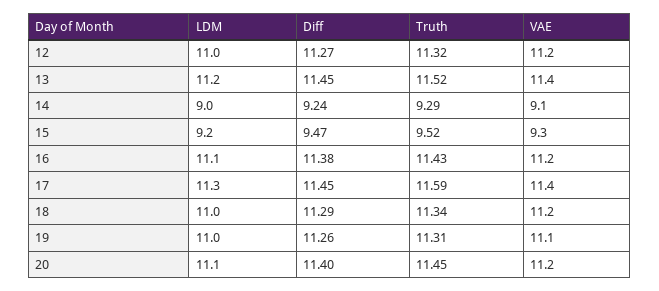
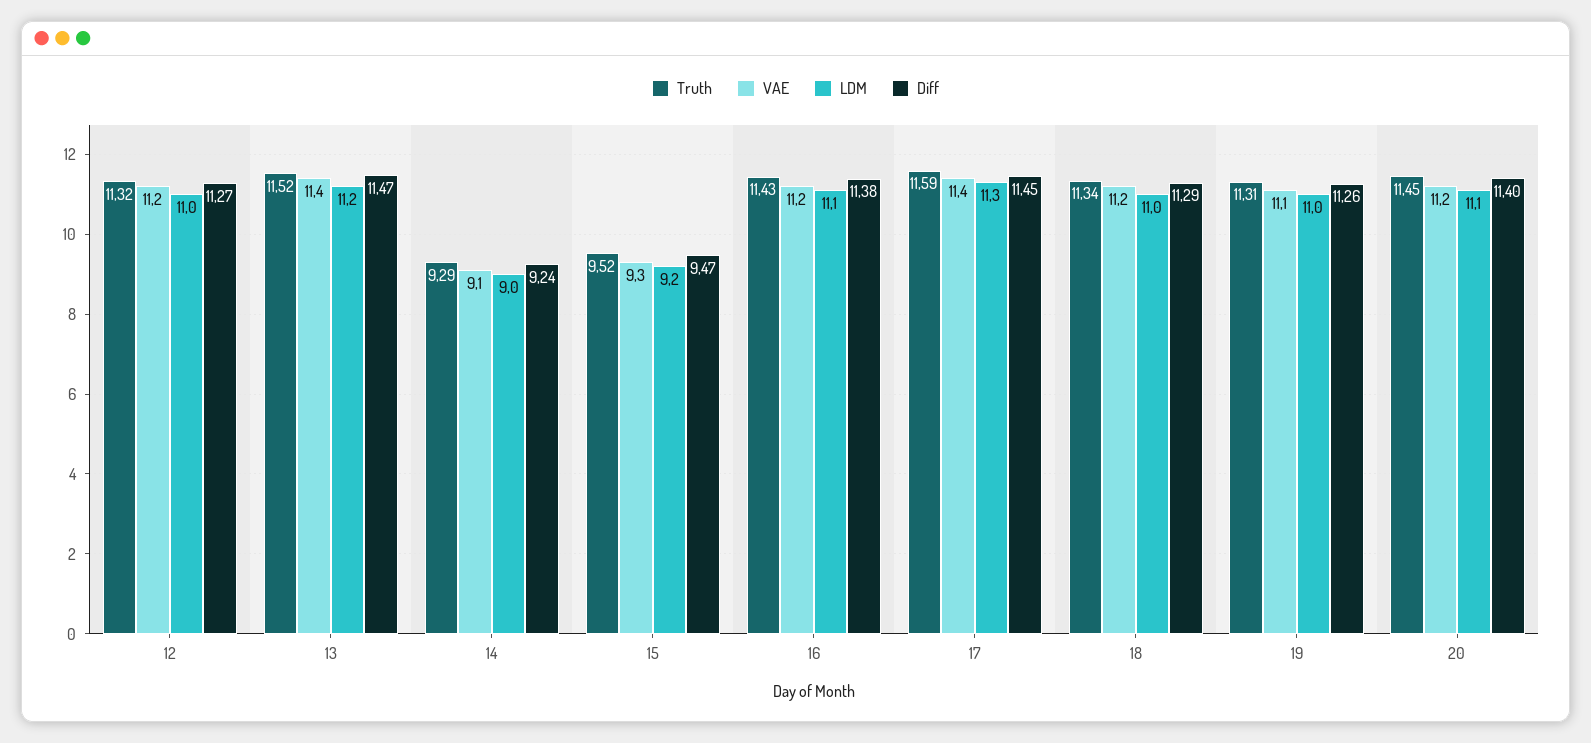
  {
    "LDM": {
      "12": 11,
      "13": 11.2,
      "14": 9,
      "15": 9.2,
      "16": 11.1,
      "17": 11.3,
      "18": 11,
      "19": 11,
      "20": 11.1
    },
    "Diff": {
      "12": 11.27,
-     "13": 11.45,
+     "13": 11.47,
      "14": 9.24,
      "15": 9.47,
      "16": 11.38,
      "17": 11.45,
      "18": 11.29,
      "19": 11.26,
      "20": 11.4
    },
    "Truth": {
      "12": 11.32,
      "13": 11.52,
      "14": 9.29,
      "15": 9.52,
      "16": 11.43,
      "17": 11.59,
      "18": 11.34,
      "19": 11.31,
      "20": 11.45
    },
    "VAE": {
      "12": 11.2,
      "13": 11.4,
      "14": 9.1,
      "15": 9.3,
      "16": 11.2,
      "17": 11.4,
      "18": 11.2,
      "19": 11.1,
      "20": 11.2
    }
  }

